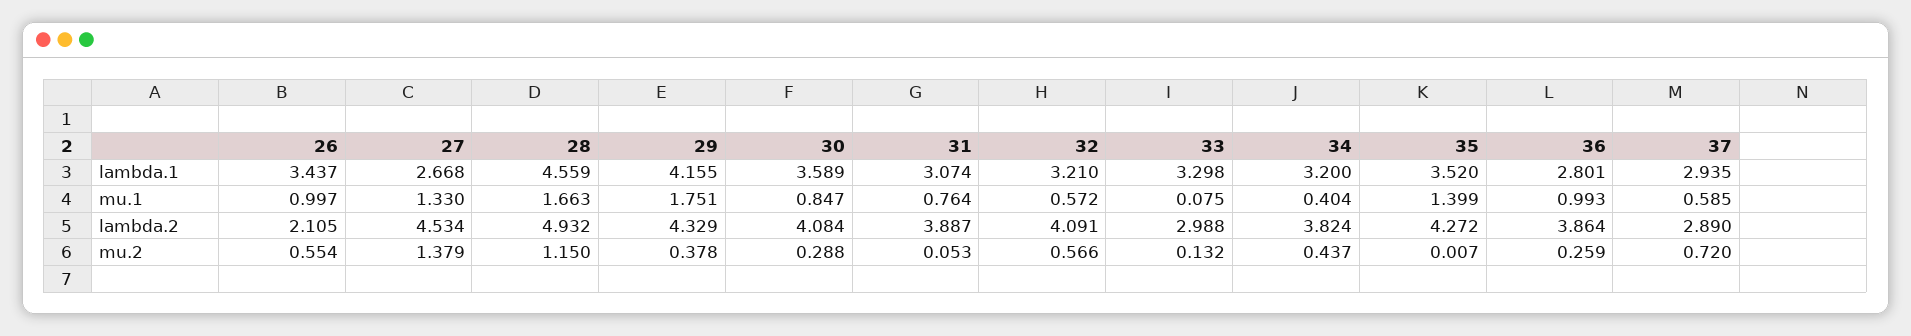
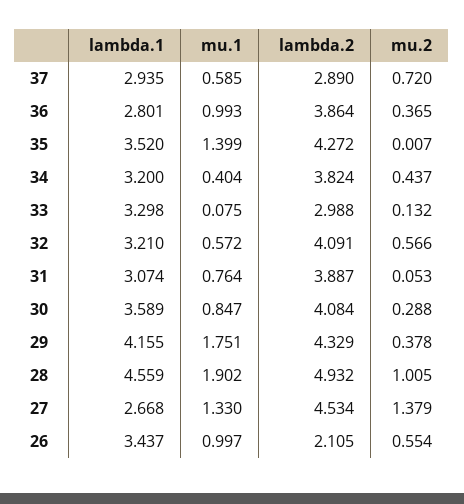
  {
    "26": {
      "lambda.1": 3.437,
      "mu.1": 0.997,
      "lambda.2": 2.105,
      "mu.2": 0.554
    },
    "27": {
      "lambda.1": 2.668,
      "mu.1": 1.33,
      "lambda.2": 4.534,
      "mu.2": 1.379
    },
    "28": {
      "lambda.1": 4.559,
-     "mu.1": 1.663,
+     "mu.1": 1.902,
      "lambda.2": 4.932,
-     "mu.2": 1.15
+     "mu.2": 1.005
    },
    "29": {
      "lambda.1": 4.155,
      "mu.1": 1.751,
      "lambda.2": 4.329,
      "mu.2": 0.378
    },
    "30": {
      "lambda.1": 3.589,
      "mu.1": 0.847,
      "lambda.2": 4.084,
      "mu.2": 0.288
    },
    "31": {
      "lambda.1": 3.074,
      "mu.1": 0.764,
      "lambda.2": 3.887,
      "mu.2": 0.053
    },
    "32": {
      "lambda.1": 3.21,
      "mu.1": 0.572,
      "lambda.2": 4.091,
      "mu.2": 0.566
    },
    "33": {
      "lambda.1": 3.298,
      "mu.1": 0.075,
      "lambda.2": 2.988,
      "mu.2": 0.132
    },
    "34": {
      "lambda.1": 3.2,
      "mu.1": 0.404,
      "lambda.2": 3.824,
      "mu.2": 0.437
    },
    "35": {
      "lambda.1": 3.52,
      "mu.1": 1.399,
      "lambda.2": 4.272,
      "mu.2": 0.007
    },
    "36": {
      "lambda.1": 2.801,
      "mu.1": 0.993,
      "lambda.2": 3.864,
-     "mu.2": 0.259
+     "mu.2": 0.365
    },
    "37": {
      "lambda.1": 2.935,
      "mu.1": 0.585,
      "lambda.2": 2.89,
      "mu.2": 0.72
    }
  }

